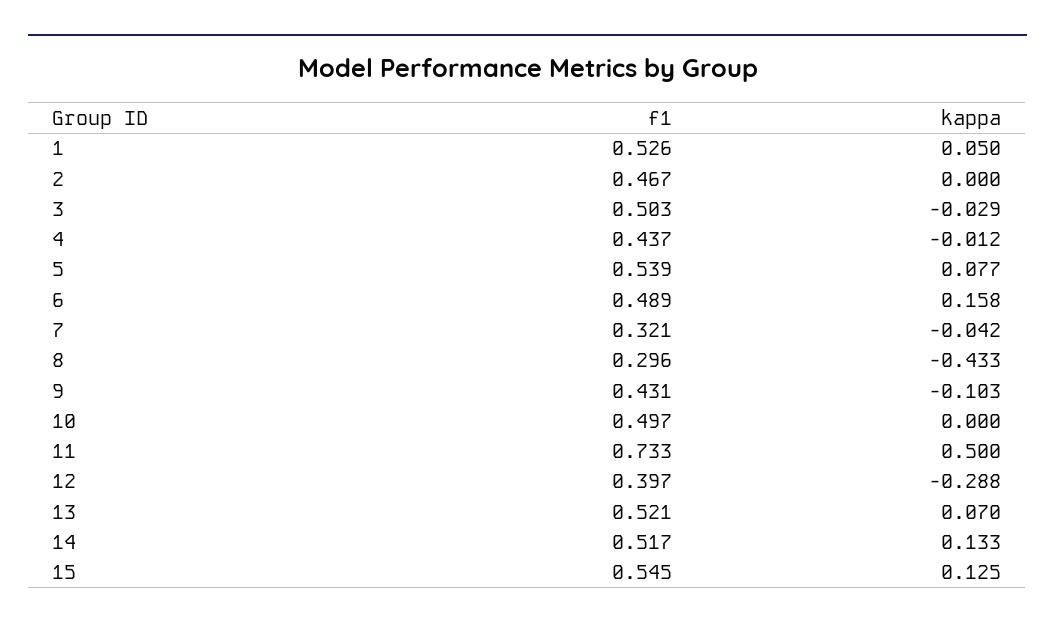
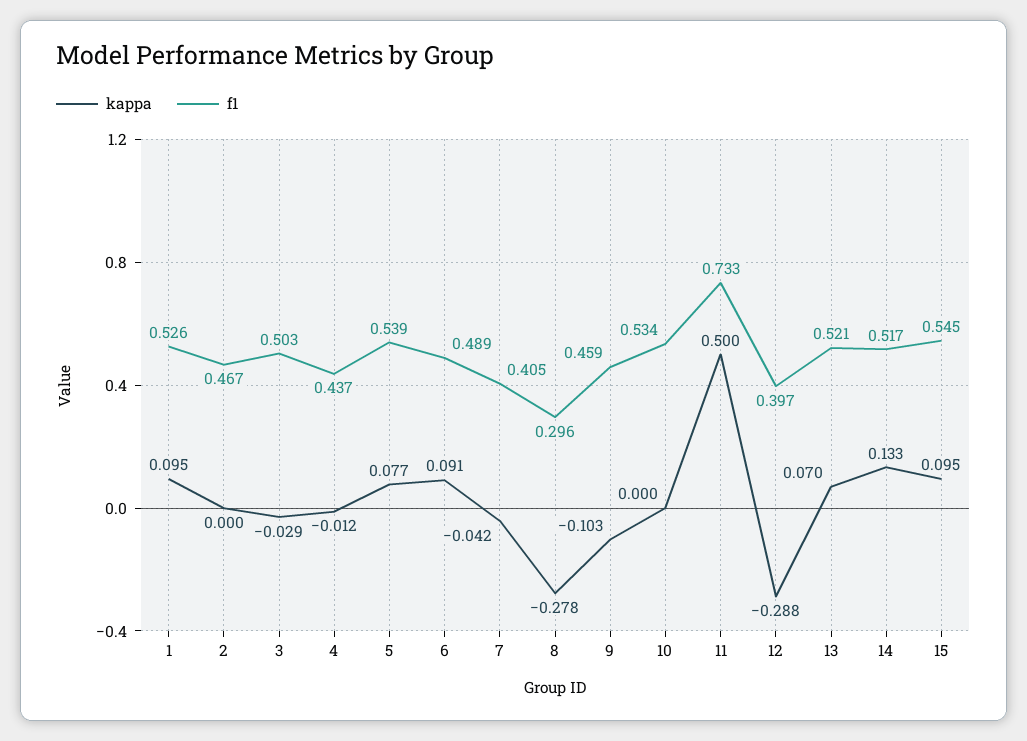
  {
    "f1": {
      "1": 0.526,
      "2": 0.467,
      "3": 0.503,
      "4": 0.437,
      "5": 0.539,
      "6": 0.489,
-     "7": 0.321,
+     "7": 0.405,
      "8": 0.296,
-     "9": 0.431,
+     "9": 0.459,
-     "10": 0.497,
+     "10": 0.534,
      "11": 0.733,
      "12": 0.397,
      "13": 0.521,
      "14": 0.517,
      "15": 0.545
    },
    "kappa": {
-     "1": 0.05,
+     "1": 0.095,
      "2": 0,
      "3": -0.029,
      "4": -0.012,
      "5": 0.077,
-     "6": 0.158,
+     "6": 0.091,
      "7": -0.042,
-     "8": -0.433,
+     "8": -0.278,
      "9": -0.103,
      "10": 0,
      "11": 0.5,
      "12": -0.288,
      "13": 0.07,
      "14": 0.133,
-     "15": 0.125
+     "15": 0.095
    }
  }

